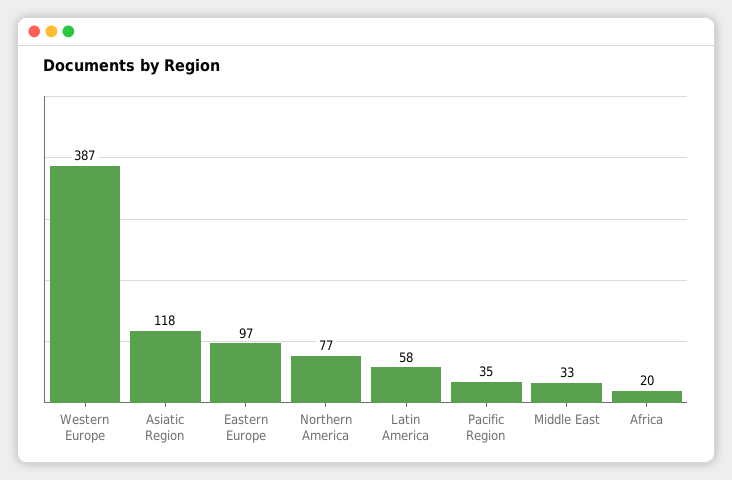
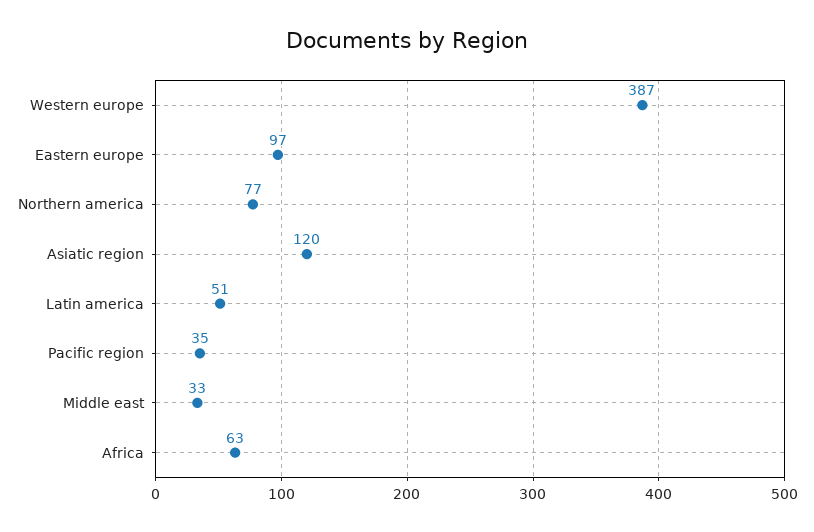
  {
    "Western Europe": 387,
-   "Asiatic Region": 118,
+   "Asiatic Region": 120,
    "Eastern Europe": 97,
    "Northern America": 77,
-   "Latin America": 58,
+   "Latin America": 51,
    "Pacific Region": 35,
    "Middle East": 33,
-   "Africa": 20
+   "Africa": 63
  }

